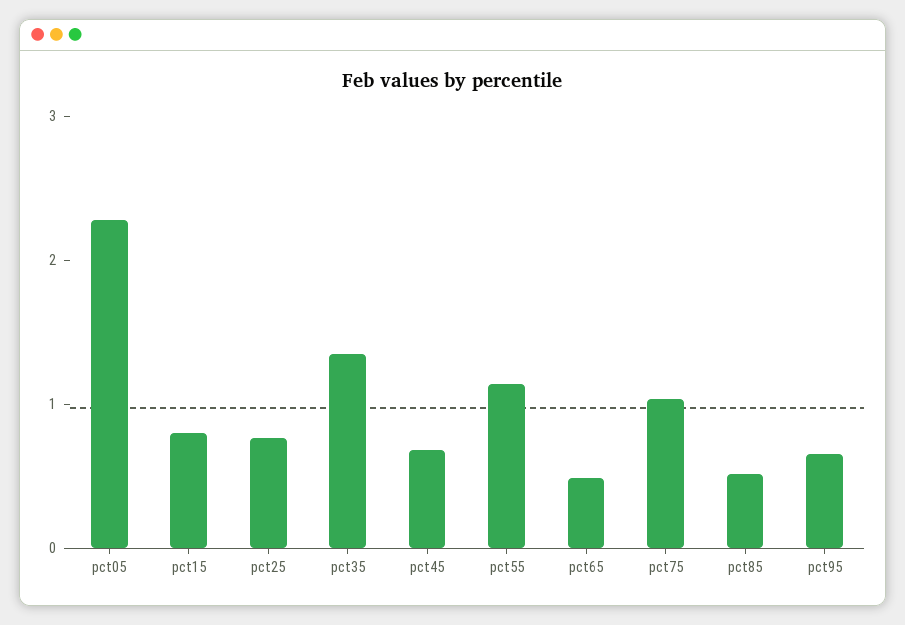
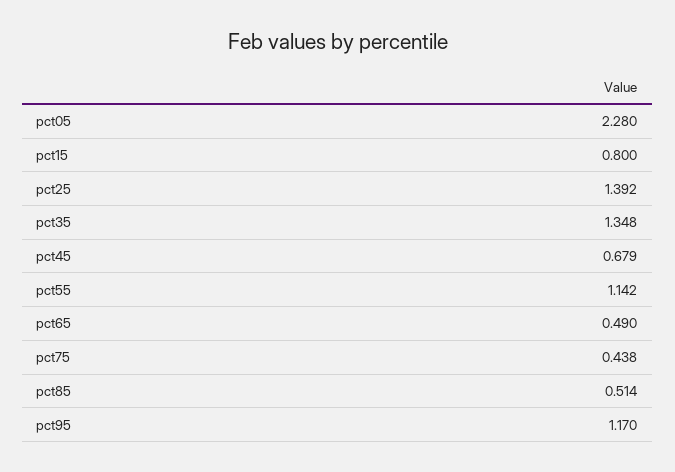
  {
    "pct05": 2.28,
    "pct15": 0.8,
-   "pct25": 0.8,
+   "pct25": 1.392,
    "pct35": 1.348,
    "pct45": 0.679,
    "pct55": 1.142,
    "pct65": 0.49,
-   "pct75": 1,
+   "pct75": 0.438,
    "pct85": 0.514,
-   "pct95": 0.6
+   "pct95": 1.17
  }

